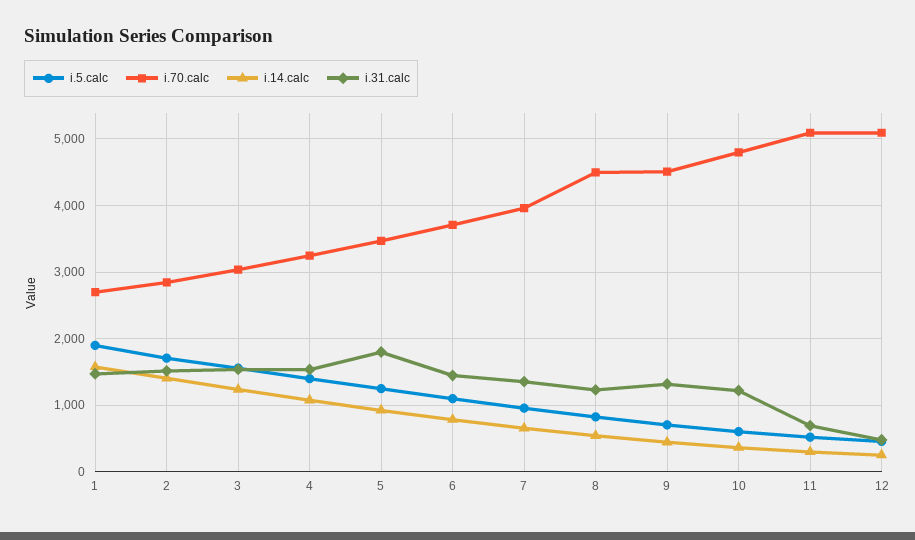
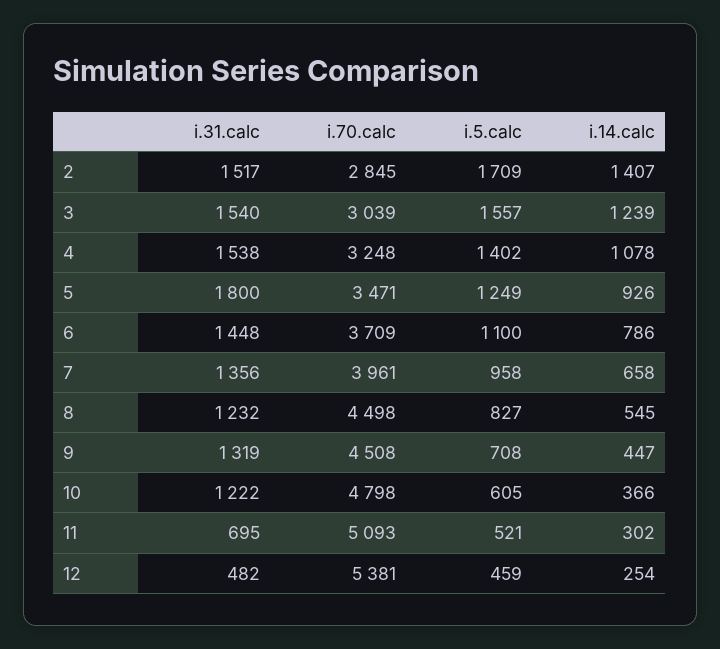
  {
    "i.5.calc": {
-     "1": 1900,
      "2": 1709,
      "3": 1557,
      "4": 1402,
      "5": 1249,
      "6": 1100,
      "7": 958,
      "8": 827,
      "9": 708,
      "10": 605,
      "11": 521,
      "12": 459
    },
    "i.70.calc": {
-     "1": 2700,
      "2": 2845,
      "3": 3039,
      "4": 3248,
      "5": 3471,
      "6": 3709,
      "7": 3961,
      "8": 4498,
      "9": 4508,
      "10": 4798,
      "11": 5093,
-     "12": 5100
+     "12": 5381
    },
    "i.14.calc": {
-     "1": 1600,
      "2": 1407,
      "3": 1239,
      "4": 1078,
      "5": 926,
      "6": 786,
      "7": 658,
      "8": 545,
      "9": 447,
      "10": 366,
      "11": 302,
      "12": 254
    },
    "i.31.calc": {
-     "1": 1500,
      "2": 1517,
      "3": 1540,
      "4": 1538,
      "5": 1800,
      "6": 1448,
      "7": 1356,
      "8": 1232,
      "9": 1319,
      "10": 1222,
      "11": 695,
      "12": 482
    }
  }

